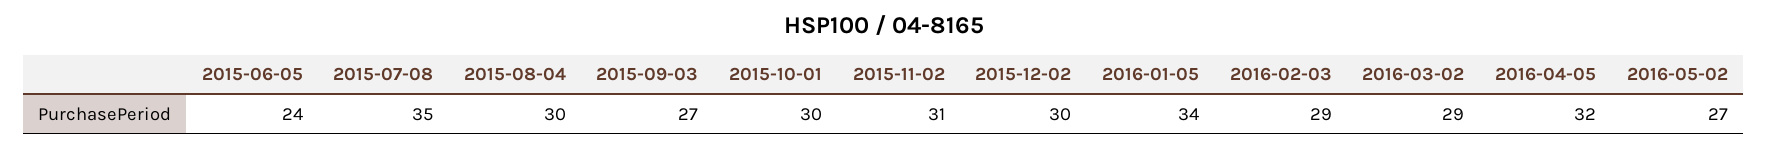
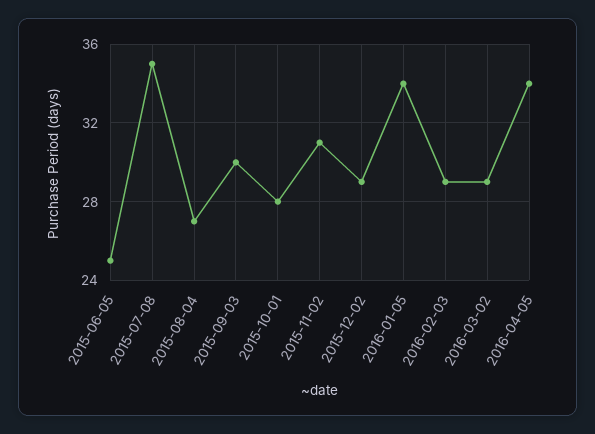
  {
-   "2015-06-05": 24,
+   "2015-06-05": 25,
    "2015-07-08": 35,
-   "2015-08-04": 30,
+   "2015-08-04": 27,
-   "2015-09-03": 27,
+   "2015-09-03": 30,
-   "2015-10-01": 30,
+   "2015-10-01": 28,
    "2015-11-02": 31,
-   "2015-12-02": 30,
+   "2015-12-02": 29,
    "2016-01-05": 34,
    "2016-02-03": 29,
    "2016-03-02": 29,
-   "2016-04-05": 32,
+   "2016-04-05": 34
-   "2016-05-02": 27
  }

